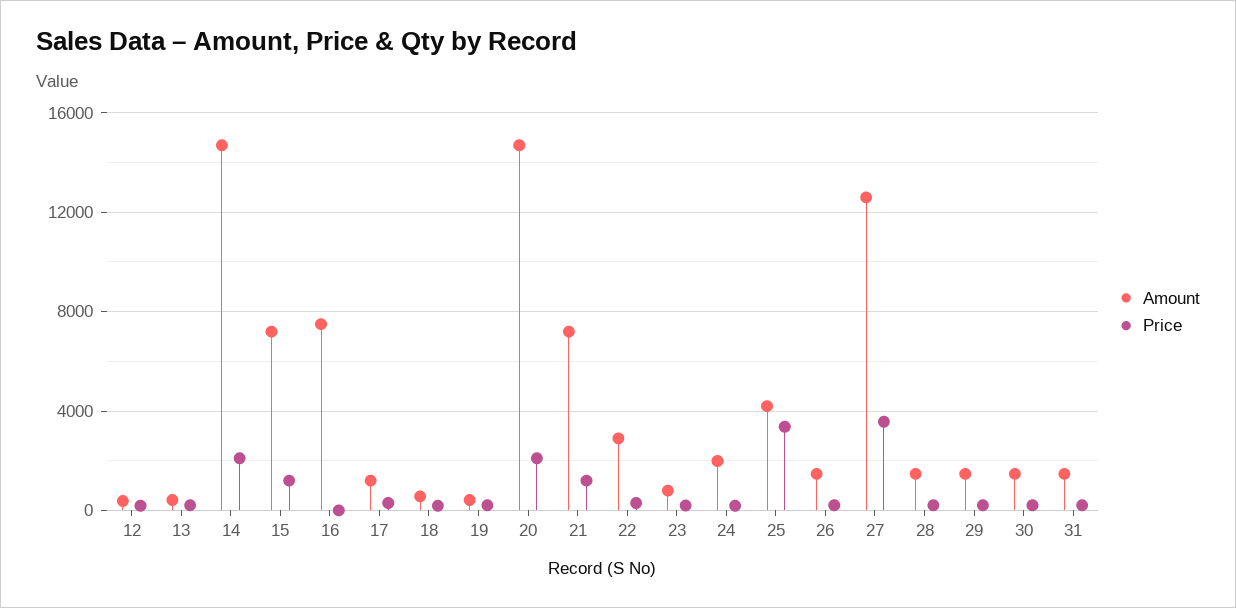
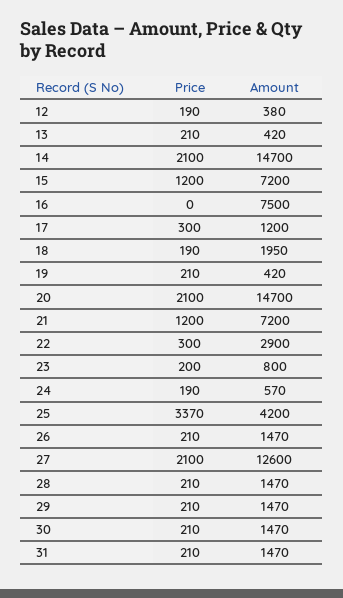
  {
    "Amount": {
      "12": 380,
      "13": 420,
      "14": 14700,
      "15": 7200,
      "16": 7500,
      "17": 1200,
-     "18": 500,
+     "18": 1950,
      "19": 420,
      "20": 14700,
      "21": 7200,
      "22": 2900,
      "23": 800,
-     "24": 2000,
+     "24": 570,
      "25": 4200,
      "26": 1470,
      "27": 12600,
      "28": 1470,
      "29": 1470,
      "30": 1470,
      "31": 1470
    },
    "Price": {
      "12": 190,
      "13": 210,
      "14": 2100,
      "15": 1200,
      "16": 0,
      "17": 300,
      "18": 190,
      "19": 210,
      "20": 2100,
      "21": 1200,
      "22": 300,
      "23": 200,
      "24": 190,
      "25": 3370,
      "26": 210,
-     "27": 3500,
+     "27": 2100,
      "28": 210,
      "29": 210,
      "30": 210,
      "31": 210
    }
  }

